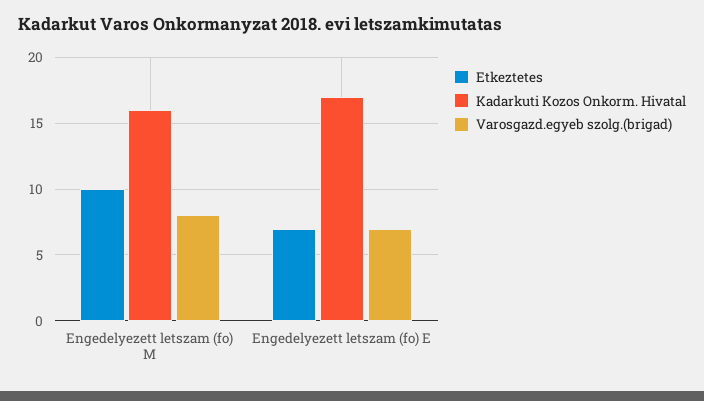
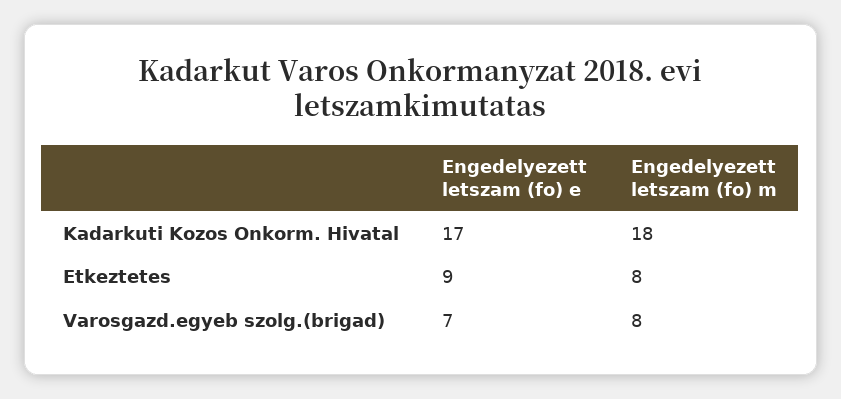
  {
    "Etkeztetes": {
-     "Engedelyezett letszam (fo) M": 10,
+     "Engedelyezett letszam (fo) M": 8,
-     "Engedelyezett letszam (fo) E": 7
+     "Engedelyezett letszam (fo) E": 9
    },
    "Kadarkuti Kozos Onkorm. Hivatal": {
-     "Engedelyezett letszam (fo) M": 16,
+     "Engedelyezett letszam (fo) M": 18,
      "Engedelyezett letszam (fo) E": 17
    },
    "Varosgazd.egyeb szolg.(brigad)": {
      "Engedelyezett letszam (fo) M": 8,
      "Engedelyezett letszam (fo) E": 7
    }
  }

